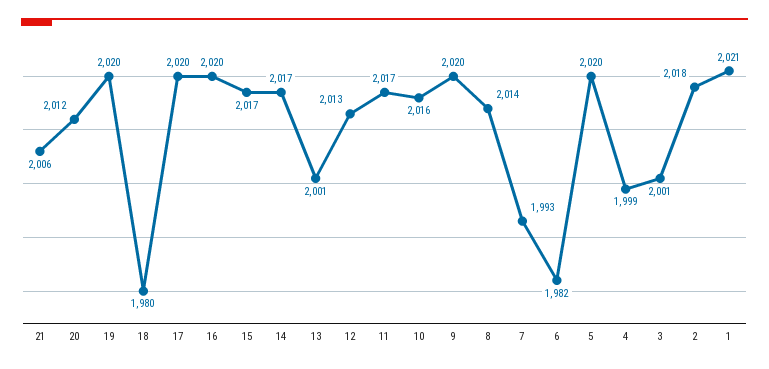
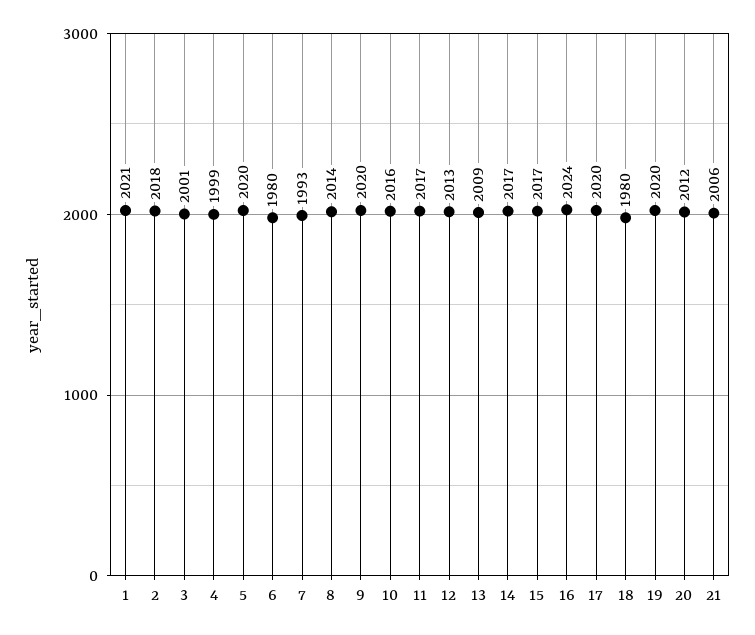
  {
    "21": 2006,
    "20": 2012,
    "19": 2020,
    "18": 1980,
    "17": 2020,
-   "16": 2020,
+   "16": 2024,
    "15": 2017,
    "14": 2017,
-   "13": 2001,
+   "13": 2009,
    "12": 2013,
    "11": 2017,
    "10": 2016,
    "9": 2020,
    "8": 2014,
    "7": 1993,
-   "6": 1982,
+   "6": 1980,
    "5": 2020,
    "4": 1999,
    "3": 2001,
    "2": 2018,
    "1": 2021
  }

